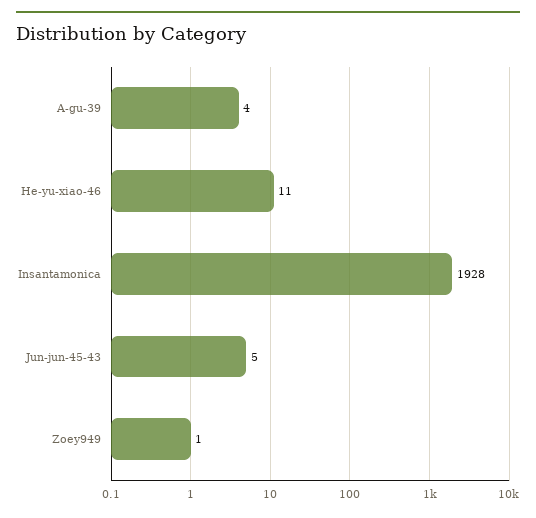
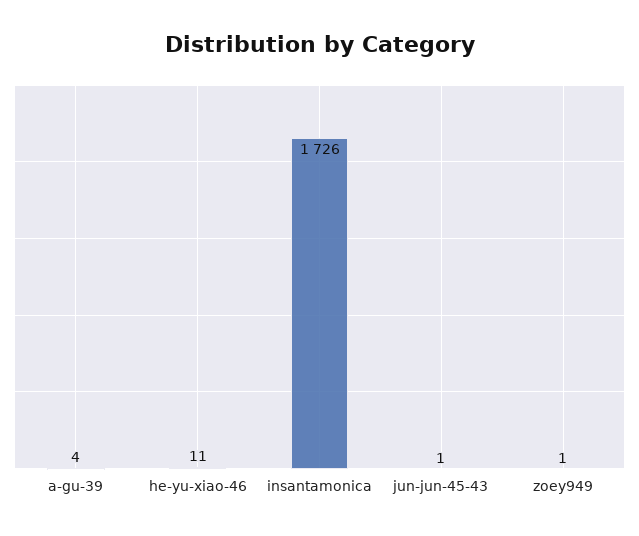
  {
    "A-gu-39": 4,
    "He-yu-xiao-46": 11,
-   "Insantamonica": 1928,
+   "Insantamonica": 1726,
-   "Jun-jun-45-43": 5,
+   "Jun-jun-45-43": 1,
    "Zoey949": 1
  }

